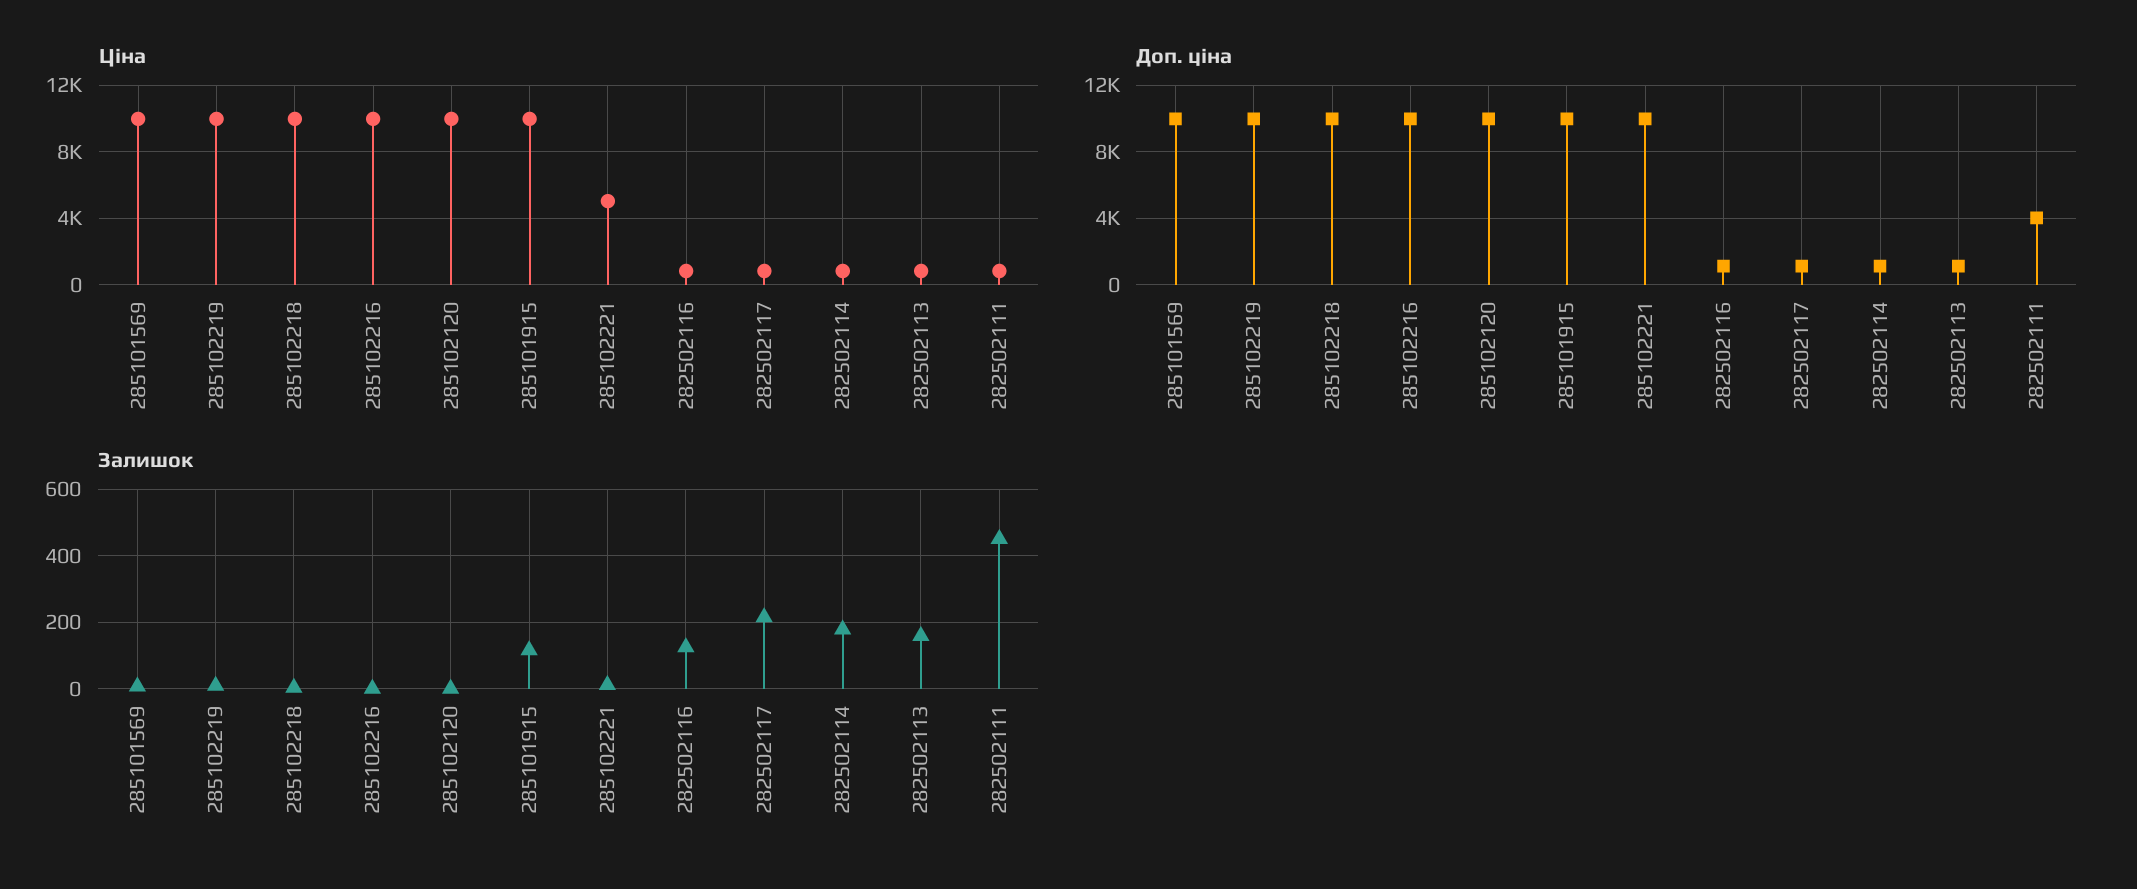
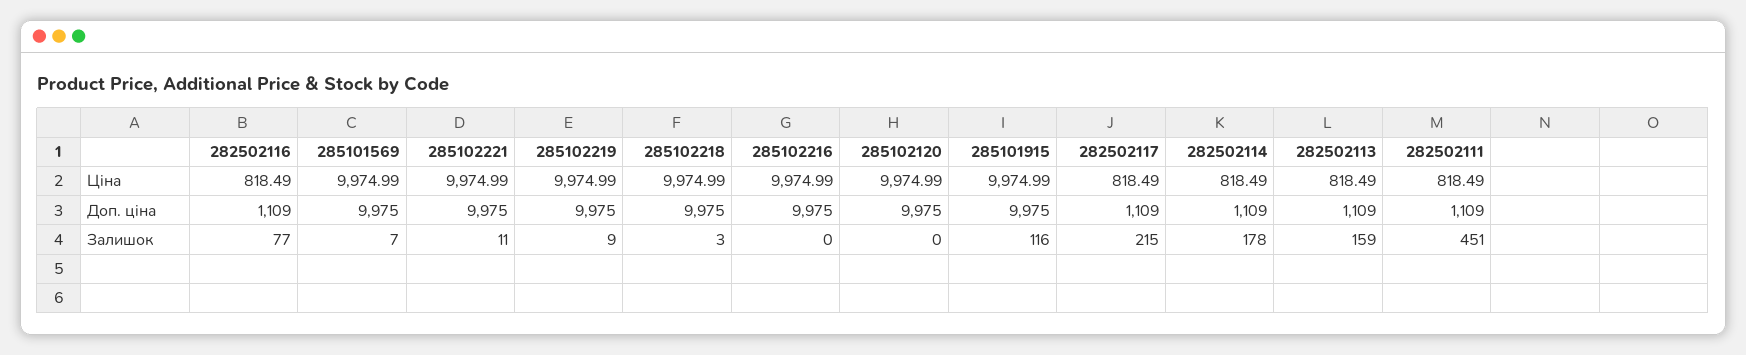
  {
    "Ціна": {
      "285101569": 9974.99,
      "285102219": 9974.99,
      "285102218": 9974.99,
      "285102216": 9974.99,
      "285102120": 9974.99,
      "285101915": 9974.99,
-     "285102221": 5000,
+     "285102221": 9974.99,
      "282502116": 818.49,
      "282502117": 818.49,
      "282502114": 818.49,
      "282502113": 818.49,
      "282502111": 818.49
    },
    "Доп. ціна": {
      "285101569": 9975,
      "285102219": 9975,
      "285102218": 9975,
      "285102216": 9975,
      "285102120": 9975,
      "285101915": 9975,
      "285102221": 9975,
      "282502116": 1109,
      "282502117": 1109,
      "282502114": 1109,
      "282502113": 1109,
-     "282502111": 4000
+     "282502111": 1109
    },
    "Залишок": {
      "285101569": 7,
      "285102219": 9,
      "285102218": 3,
      "285102216": 0,
      "285102120": 0,
      "285101915": 116,
      "285102221": 11,
-     "282502116": 120,
+     "282502116": 77,
      "282502117": 215,
      "282502114": 178,
      "282502113": 159,
      "282502111": 451
    }
  }

